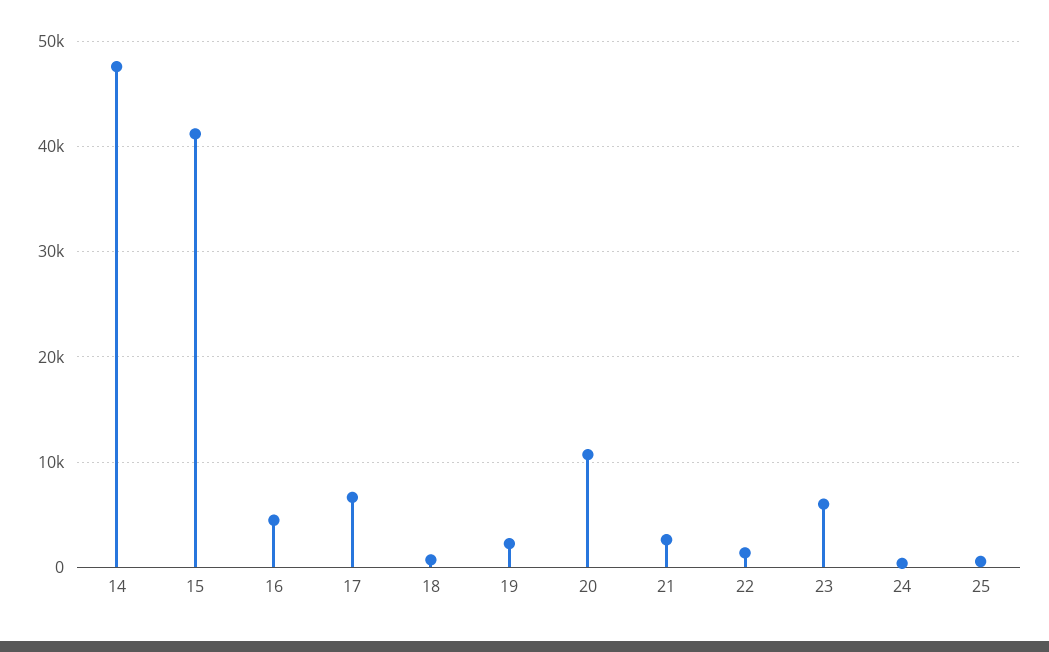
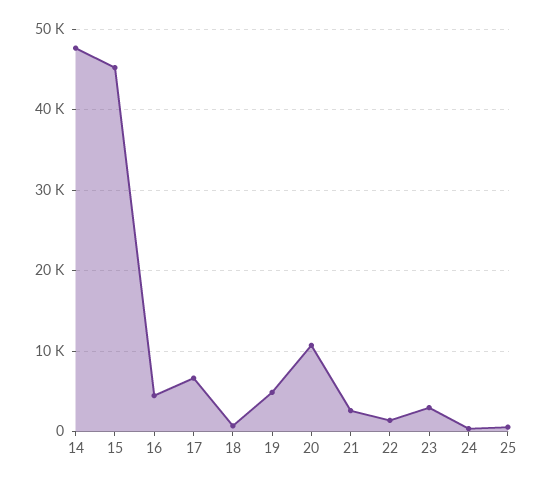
  {
    "14": 48000,
-   "15": 41000,
+   "15": 45000,
    "16": 4000,
    "17": 7000,
    "18": 1000,
-   "19": 2000,
+   "19": 5000,
    "20": 11000,
    "21": 3000,
    "22": 1000,
-   "23": 6000,
+   "23": 3000,
    "24": 0,
    "25": 1000
  }

